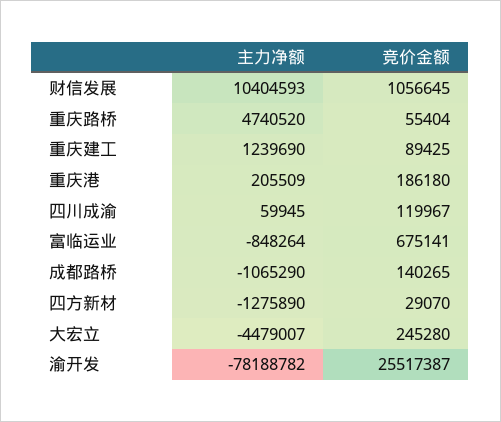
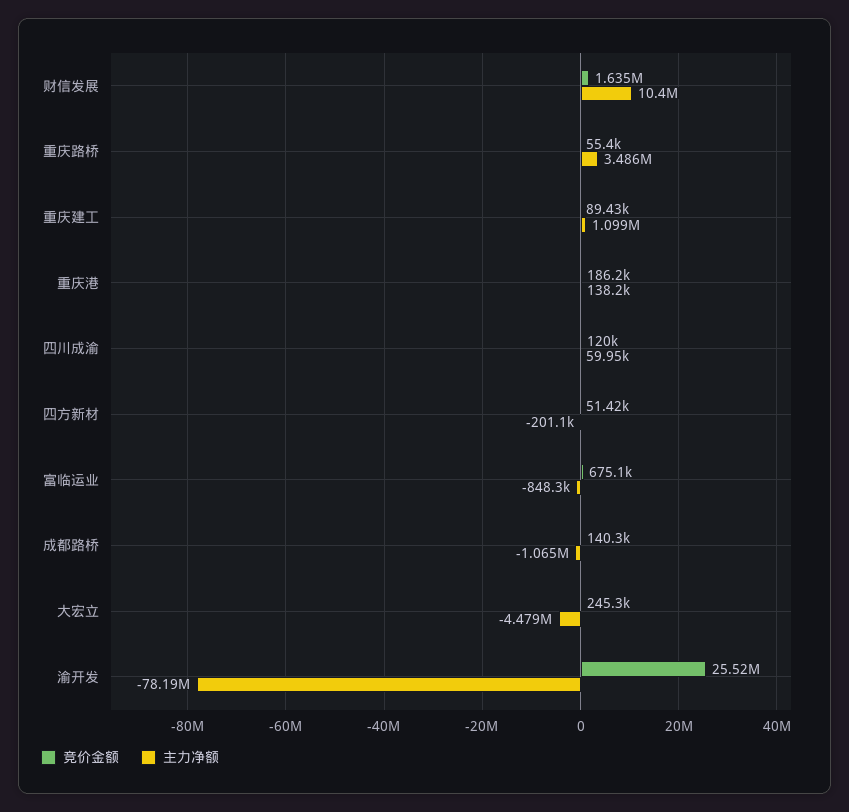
  {
    "主力净额": {
      "财信发展": 10404593,
-     "重庆路桥": 4740520,
+     "重庆路桥": 3486000,
-     "重庆建工": 1239690,
+     "重庆建工": 1099000,
-     "重庆港": 205509,
+     "重庆港": 138200,
      "四川成渝": 59945,
      "富临运业": -848264,
      "成都路桥": -1065290,
-     "四方新材": -1275890,
+     "四方新材": -201100,
      "大宏立": -4479007,
      "渝开发": -78188782
    },
    "竞价金额": {
-     "财信发展": 1056645,
+     "财信发展": 1635000,
      "重庆路桥": 55404,
      "重庆建工": 89425,
      "重庆港": 186180,
      "四川成渝": 119967,
      "富临运业": 675141,
      "成都路桥": 140265,
-     "四方新材": 29070,
+     "四方新材": 51420,
      "大宏立": 245280,
      "渝开发": 25517387
    }
  }

